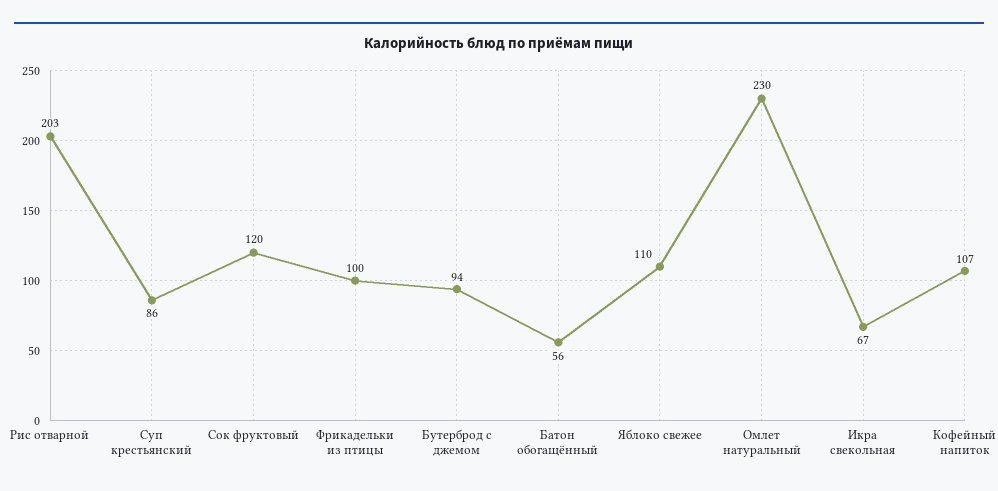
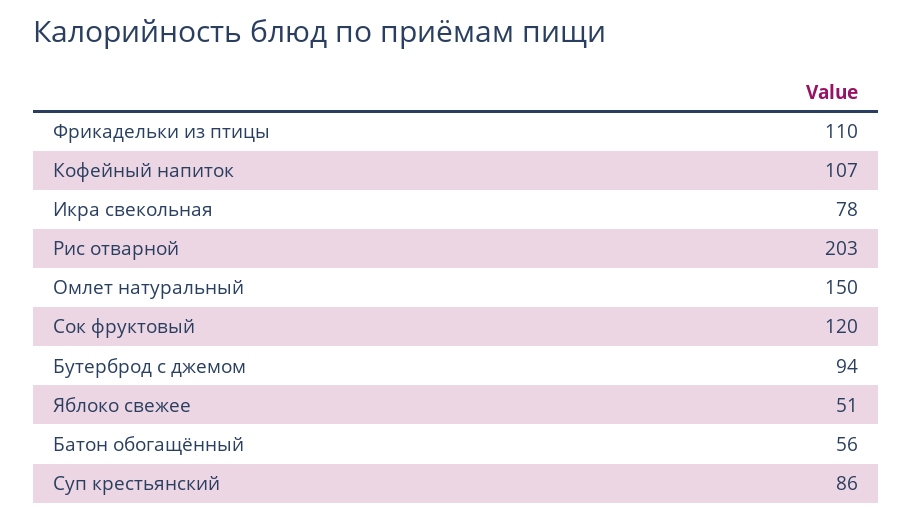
  {
    "Рис отварной": 203,
    "Суп крестьянский": 86,
    "Сок фруктовый": 120,
-   "Фрикадельки из птицы": 100,
+   "Фрикадельки из птицы": 110,
    "Бутерброд с джемом": 94,
    "Батон обогащённый": 56,
-   "Яблоко свежее": 110,
+   "Яблоко свежее": 51,
-   "Омлет натуральный": 230,
+   "Омлет натуральный": 150,
-   "Икра свекольная": 67,
+   "Икра свекольная": 78,
    "Кофейный напиток": 107
  }

